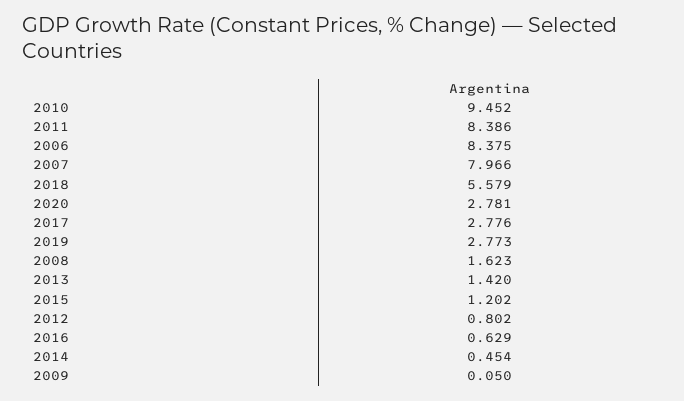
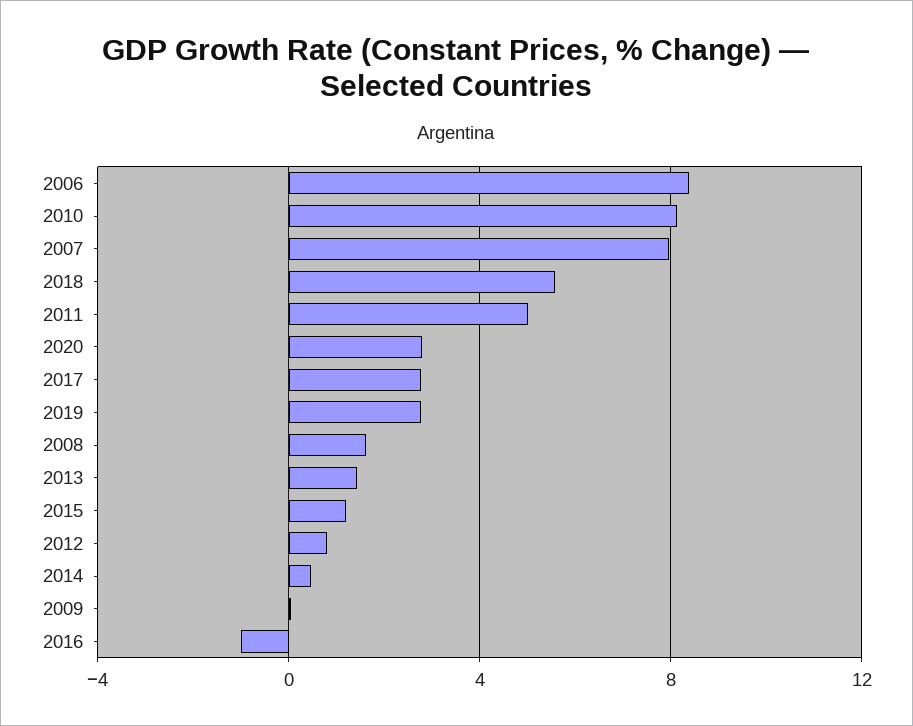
  {
-   "2010": 9.452,
+   "2010": 8,
-   "2011": 8.386,
+   "2011": 5,
    "2006": 8.375,
    "2007": 7.966,
    "2018": 5.579,
    "2020": 2.781,
    "2017": 2.776,
    "2019": 2.773,
    "2008": 1.623,
    "2013": 1.42,
    "2015": 1.202,
    "2012": 0.802,
-   "2016": 0.629,
+   "2016": -1,
    "2014": 0.454,
    "2009": 0.05
  }

